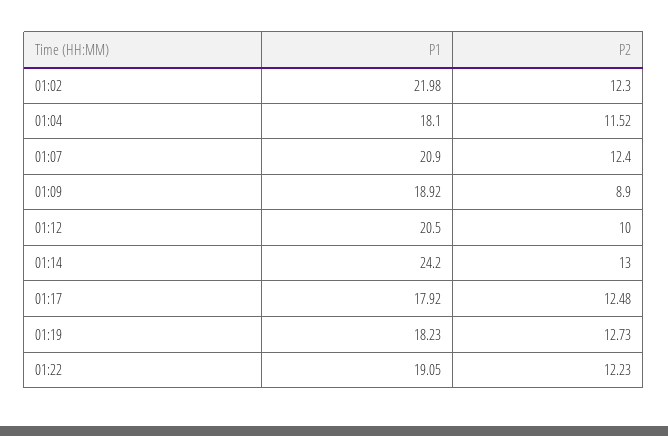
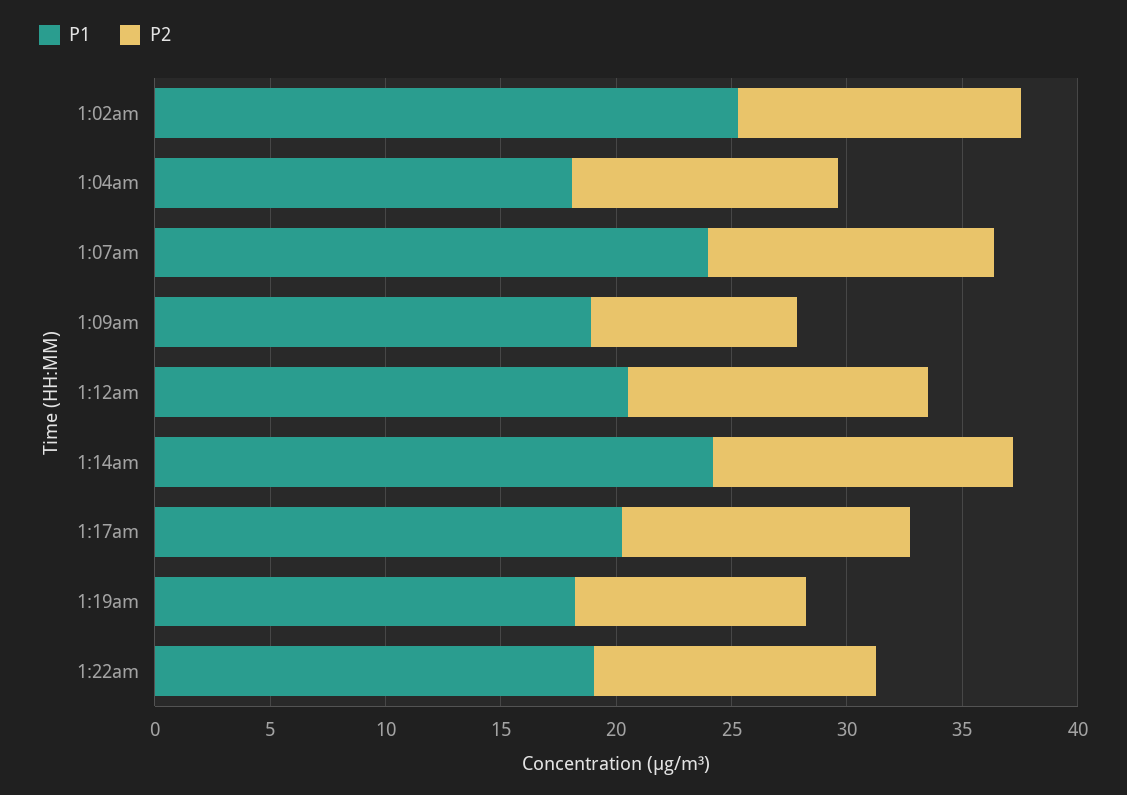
  {
    "P1": {
-     "01:02": 21.98,
+     "01:02": 25,
      "01:04": 18.1,
-     "01:07": 20.9,
+     "01:07": 24,
      "01:09": 18.92,
      "01:12": 20.5,
      "01:14": 24.2,
-     "01:17": 17.92,
+     "01:17": 20,
      "01:19": 18.23,
      "01:22": 19.05
    },
    "P2": {
      "01:02": 12.3,
      "01:04": 11.52,
      "01:07": 12.4,
      "01:09": 8.9,
-     "01:12": 10,
+     "01:12": 13,
      "01:14": 13,
      "01:17": 12.48,
-     "01:19": 12.73,
+     "01:19": 10,
      "01:22": 12.23
    }
  }

